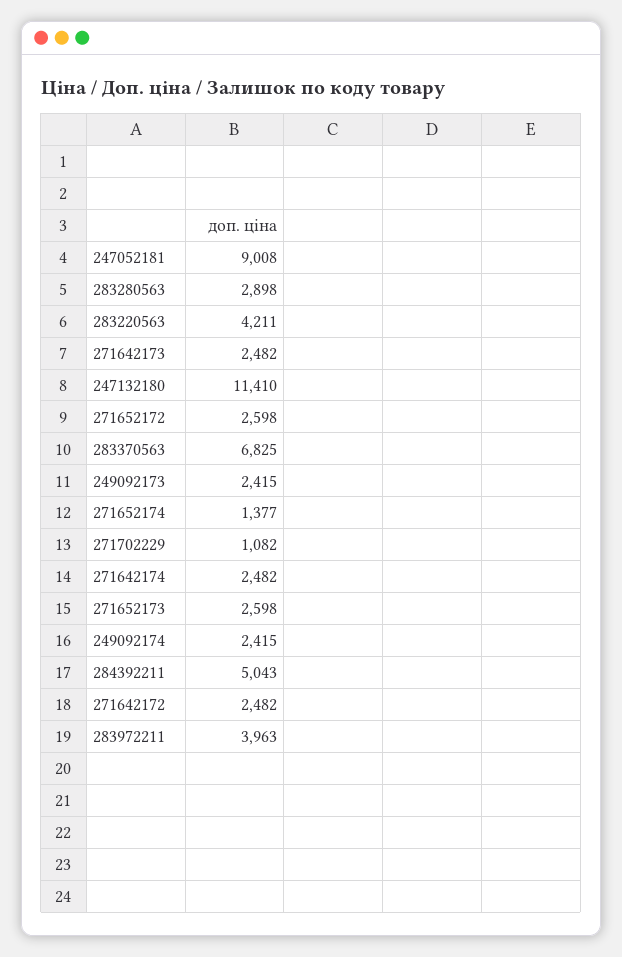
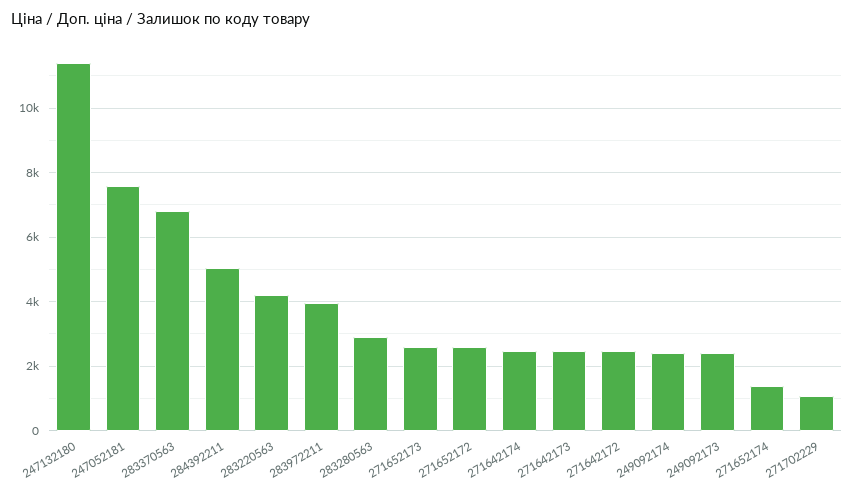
  {
-   "247052181": 9008,
+   "247052181": 7600,
    "283280563": 2898,
    "283220563": 4211,
    "271642173": 2482,
    "247132180": 11410,
    "271652172": 2598,
    "283370563": 6825,
    "249092173": 2415,
    "271652174": 1377,
    "271702229": 1082,
    "271642174": 2482,
    "271652173": 2598,
    "249092174": 2415,
    "284392211": 5043,
    "271642172": 2482,
    "283972211": 3963
  }

